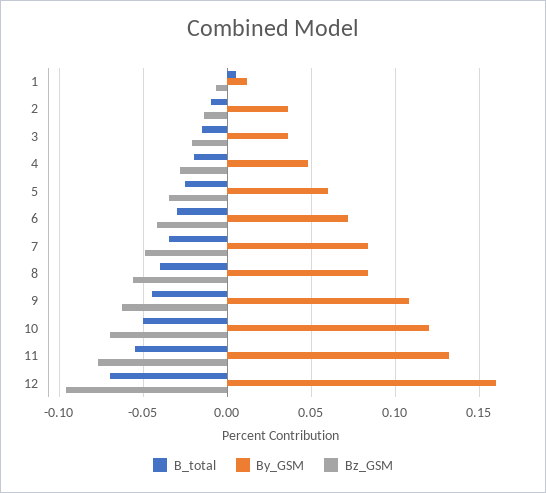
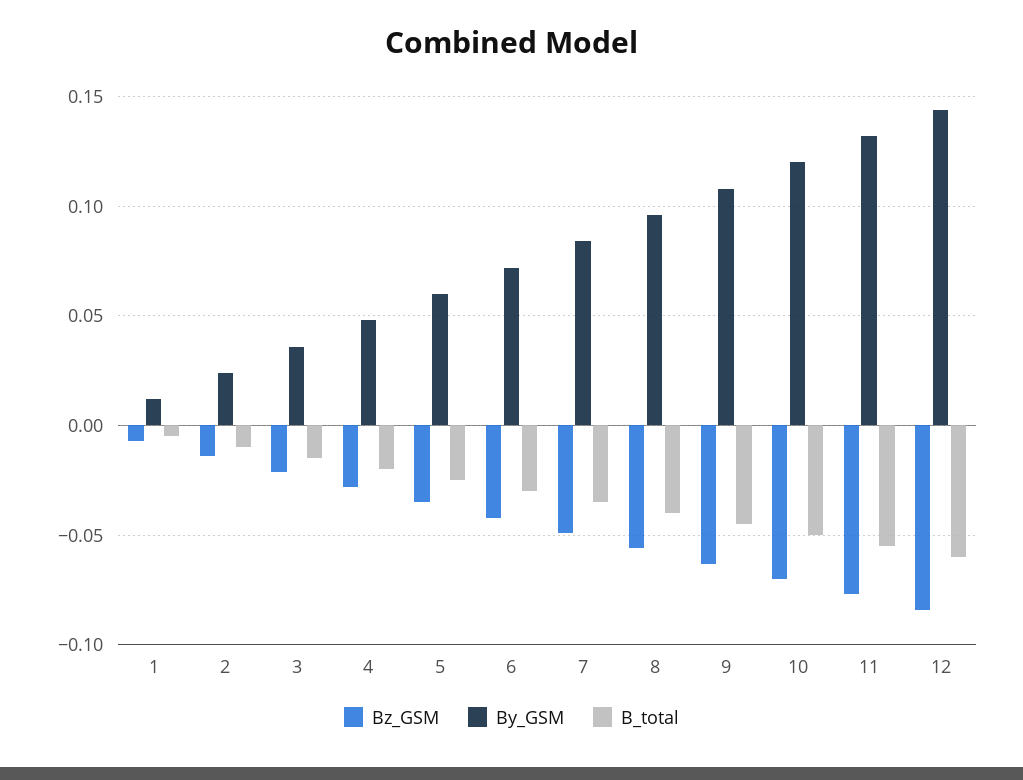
  {
    "B_total": {
-     "1": 0.005,
+     "1": -0.005,
      "2": -0.01,
      "3": -0.015,
      "4": -0.02,
      "5": -0.025,
      "6": -0.03,
      "7": -0.035,
      "8": -0.04,
      "9": -0.045,
      "10": -0.05,
      "11": -0.055,
-     "12": -0.07
+     "12": -0.06
    },
    "By_GSM": {
      "1": 0.01,
-     "2": 0.035,
+     "2": 0.025,
      "3": 0.035,
      "4": 0.05,
      "5": 0.06,
      "6": 0.07,
      "7": 0.085,
-     "8": 0.085,
+     "8": 0.095,
      "9": 0.11,
      "10": 0.12,
      "11": 0.13,
-     "12": 0.16
+     "12": 0.145
    },
    "Bz_GSM": {
      "1": -0.005,
      "2": -0.015,
      "3": -0.02,
      "4": -0.03,
      "5": -0.035,
      "6": -0.04,
      "7": -0.05,
      "8": -0.055,
      "9": -0.065,
      "10": -0.07,
      "11": -0.075,
-     "12": -0.095
+     "12": -0.085
    }
  }

